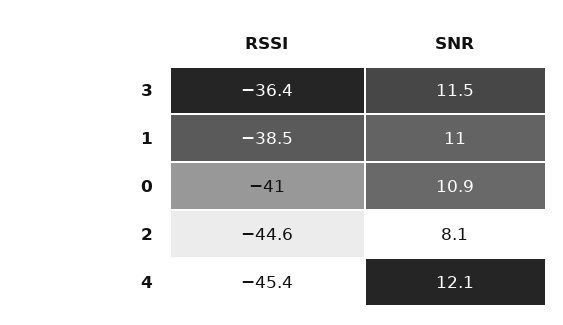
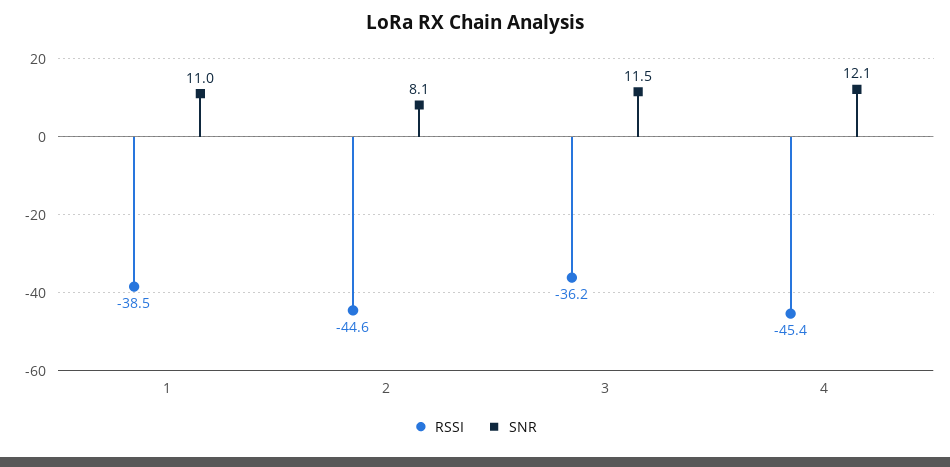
  {
    "RSSI": {
-     "3": -36.4,
+     "3": -36.2,
      "1": -38.5,
-     "0": -41,
      "2": -44.6,
      "4": -45.4
    },
    "SNR": {
      "3": 11.5,
      "1": 11,
-     "0": 10.9,
      "2": 8.1,
      "4": 12.1
    }
  }

